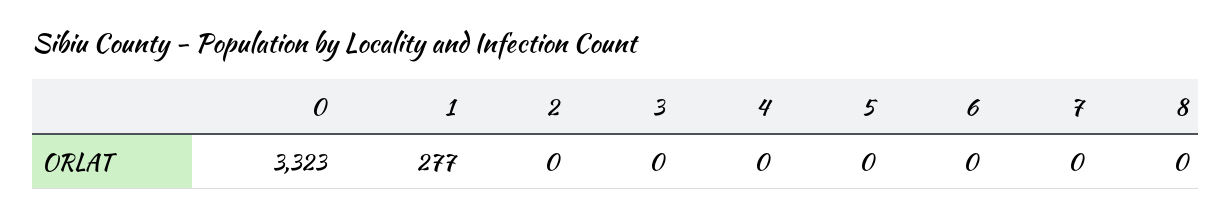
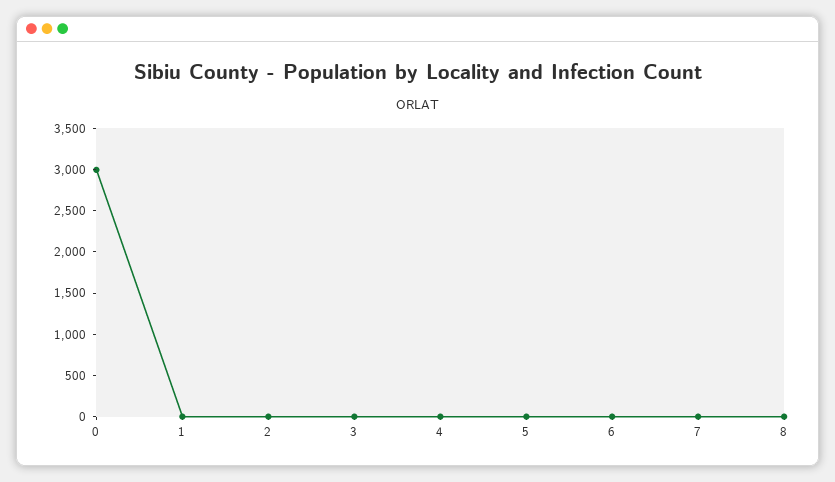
  {
-   "0": 3323,
+   "0": 3000,
-   "1": 277,
+   "1": 0,
    "2": 0,
    "3": 0,
    "4": 0,
    "5": 0,
    "6": 0,
    "7": 0,
    "8": 0
  }

